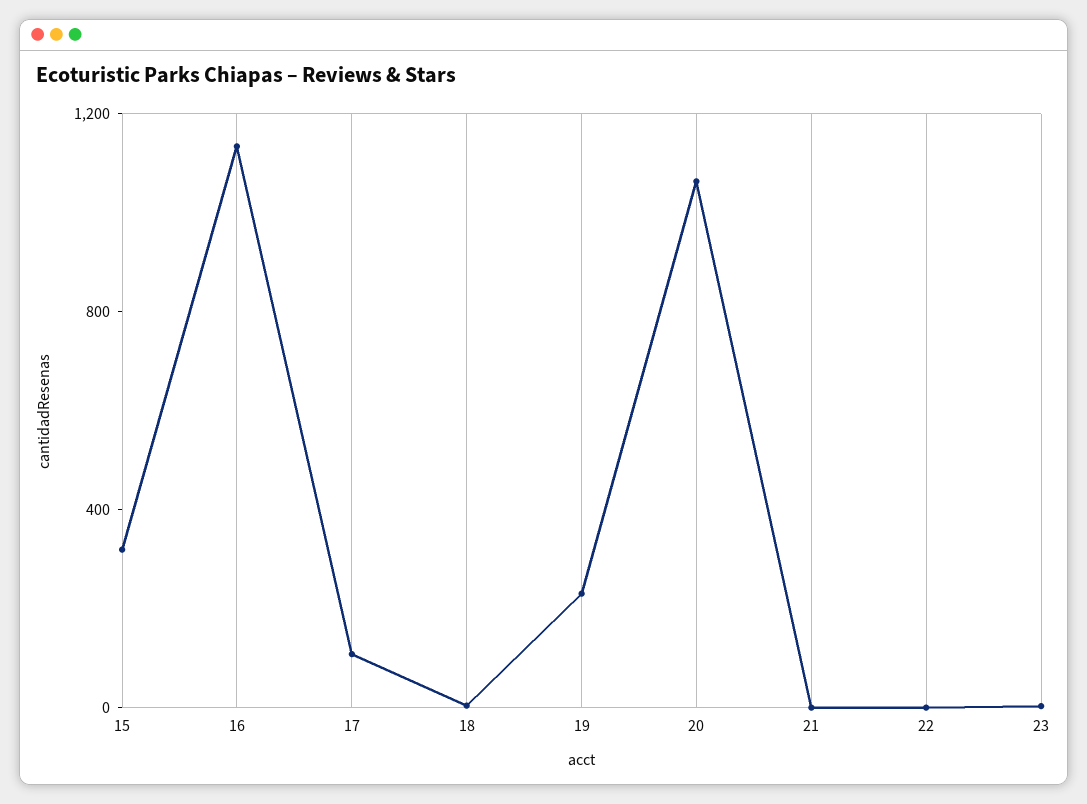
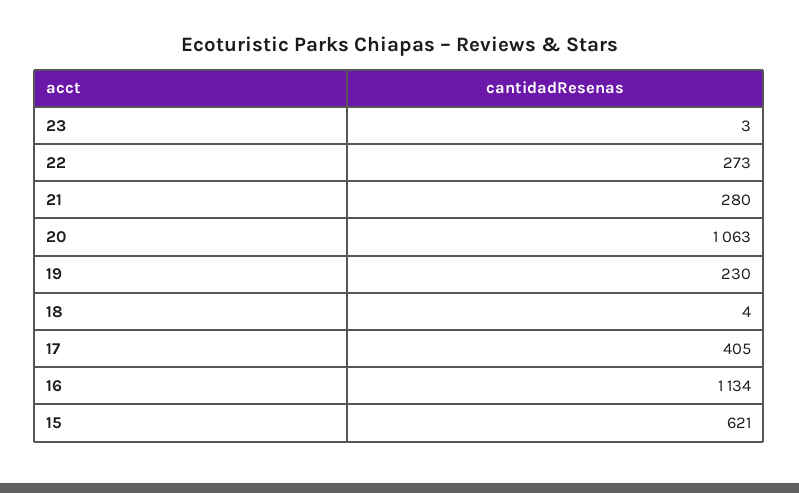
  {
-   "15": 300,
+   "15": 621,
    "16": 1134,
-   "17": 100,
+   "17": 405,
    "18": 4,
    "19": 230,
    "20": 1063,
-   "21": 0,
+   "21": 280,
-   "22": 0,
+   "22": 273,
    "23": 3
  }

